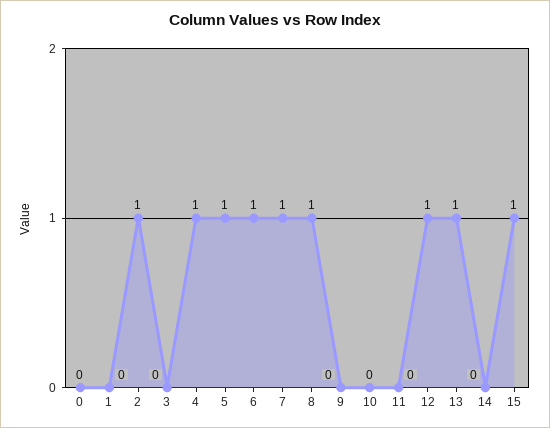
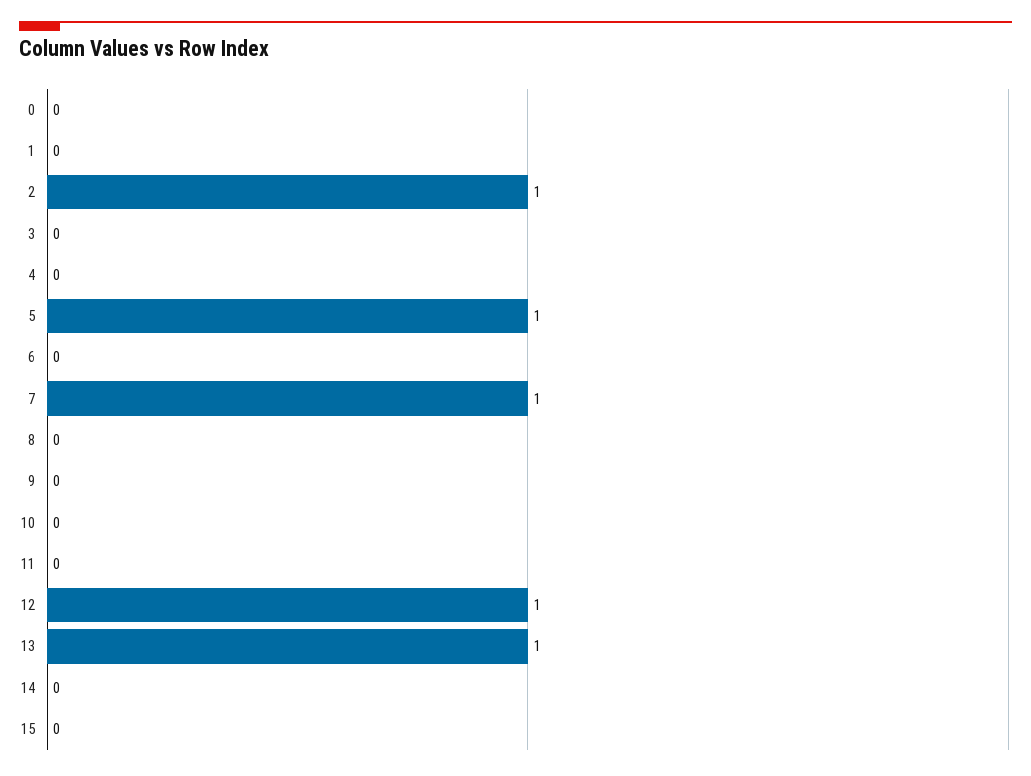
  {
    "0": 0,
    "1": 0,
    "2": 1,
    "3": 0,
-   "4": 1,
+   "4": 0,
    "5": 1,
-   "6": 1,
+   "6": 0,
    "7": 1,
-   "8": 1,
+   "8": 0,
    "9": 0,
    "10": 0,
    "11": 0,
    "12": 1,
    "13": 1,
    "14": 0,
-   "15": 1
+   "15": 0
  }

